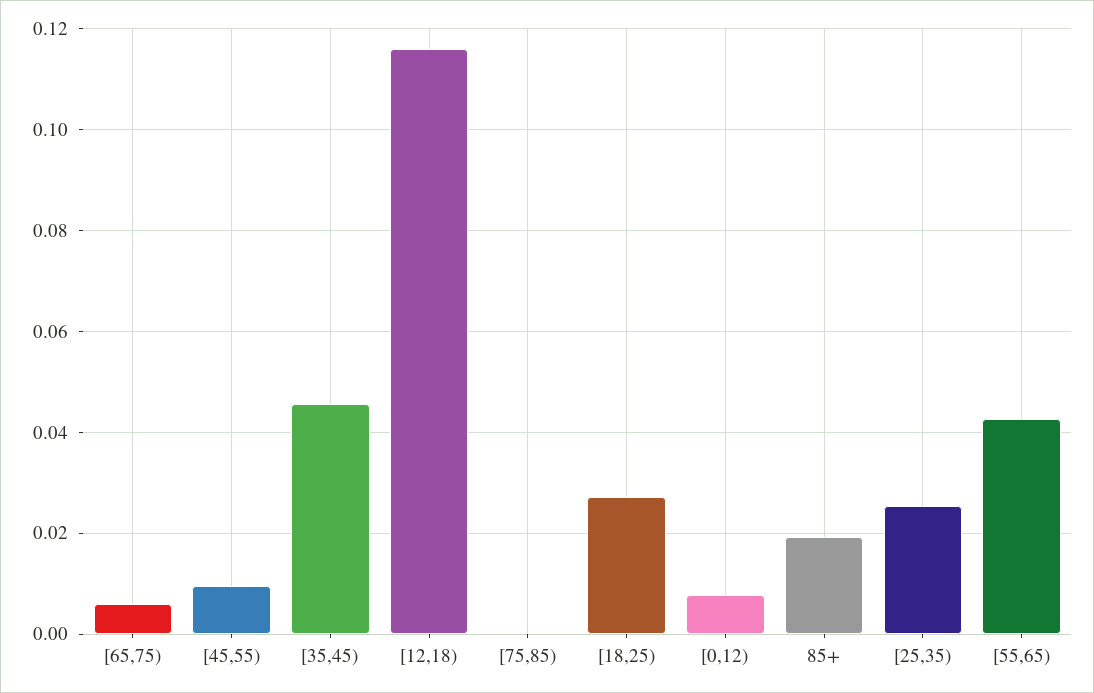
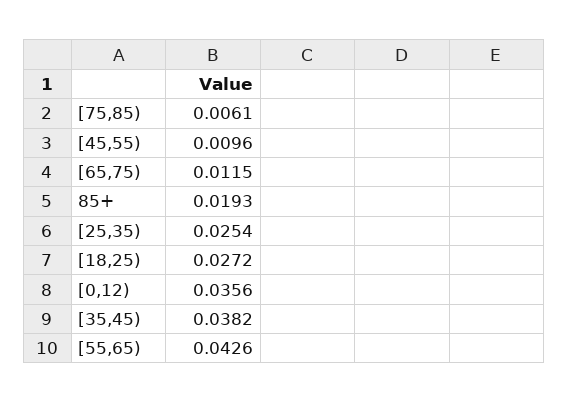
  {
-   "[65,75)": 0.006,
+   "[65,75)": 0.0115,
    "[45,55)": 0.0096,
-   "[35,45)": 0.046,
+   "[35,45)": 0.0382,
-   "[12,18)": 0.116,
-   "[75,85)": 0,
+   "[75,85)": 0.0061,
    "[18,25)": 0.0272,
-   "[0,12)": 0.008,
+   "[0,12)": 0.0356,
    "85+": 0.0193,
    "[25,35)": 0.0254,
    "[55,65)": 0.0426
  }

